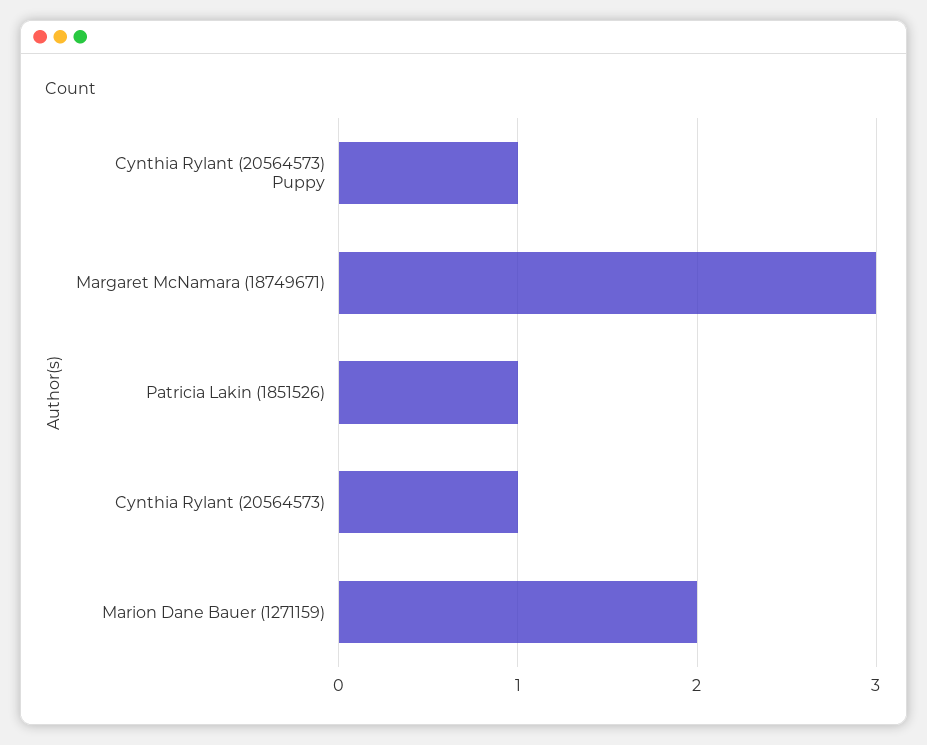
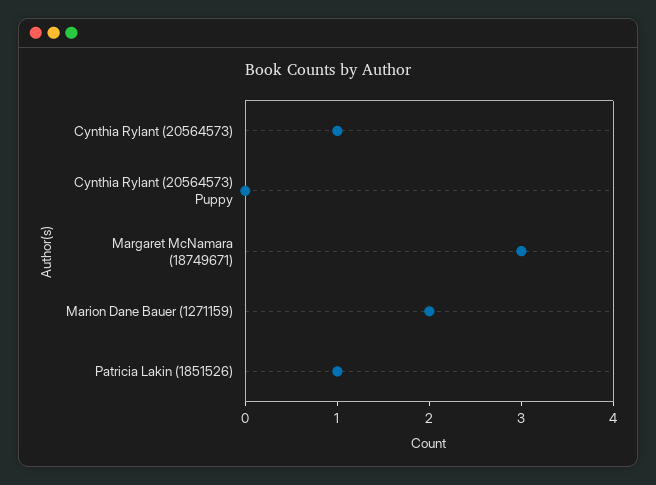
  {
-   "Cynthia Rylant (20564573) Puppy": 1,
+   "Cynthia Rylant (20564573) Puppy": 0,
    "Margaret McNamara (18749671)": 3,
    "Patricia Lakin (1851526)": 1,
    "Cynthia Rylant (20564573)": 1,
    "Marion Dane Bauer (1271159)": 2
  }

